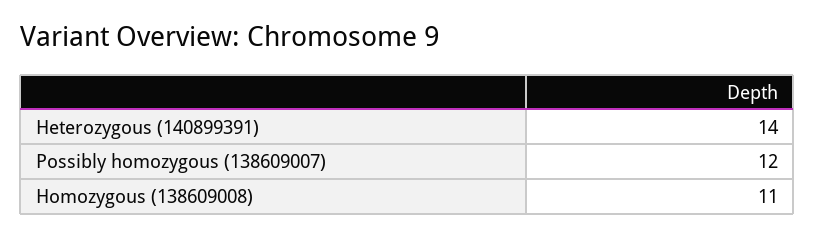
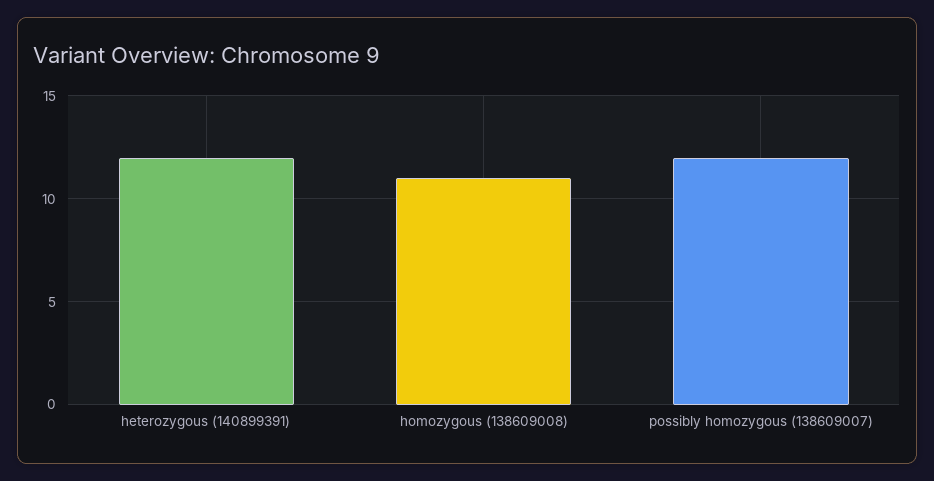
  {
-   "Heterozygous (140899391)": 14,
+   "Heterozygous (140899391)": 12,
    "Possibly homozygous (138609007)": 12,
    "Homozygous (138609008)": 11
  }

